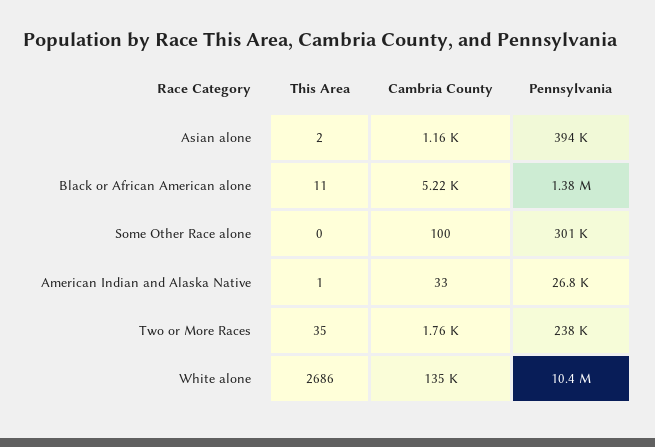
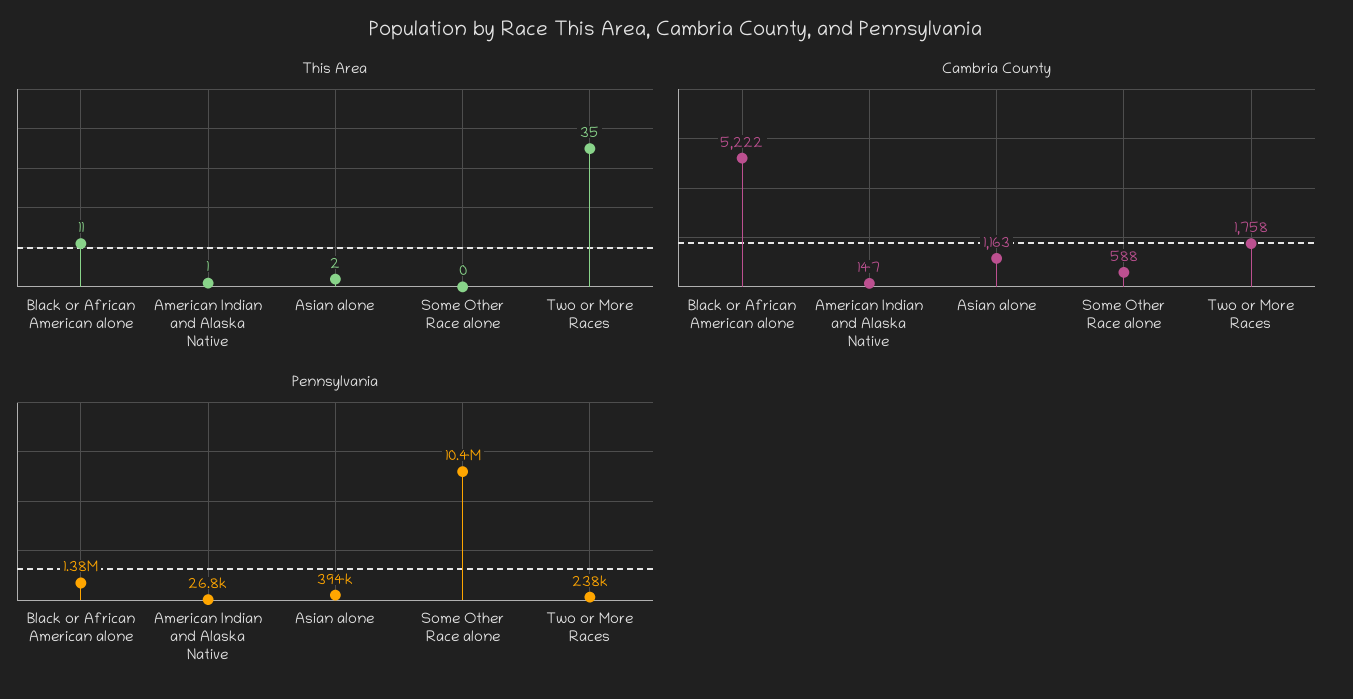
  {
    "This Area": {
      "Asian alone": 2,
      "Black or African American alone": 11,
      "Some Other Race alone": 0,
      "American Indian and Alaska Native": 1,
-     "Two or More Races": 35,
+     "Two or More Races": 35
-     "White alone": 2686
    },
    "Cambria County": {
      "Asian alone": 1163,
      "Black or African American alone": 5222,
-     "Some Other Race alone": 100,
+     "Some Other Race alone": 588,
-     "American Indian and Alaska Native": 33,
+     "American Indian and Alaska Native": 147,
-     "Two or More Races": 1758,
+     "Two or More Races": 1758
-     "White alone": 135000
    },
    "Pennsylvania": {
      "Asian alone": 394000,
      "Black or African American alone": 1380000,
-     "Some Other Race alone": 301000,
+     "Some Other Race alone": 10400000,
      "American Indian and Alaska Native": 26800,
-     "Two or More Races": 238000,
+     "Two or More Races": 238000
-     "White alone": 10400000
    }
  }

